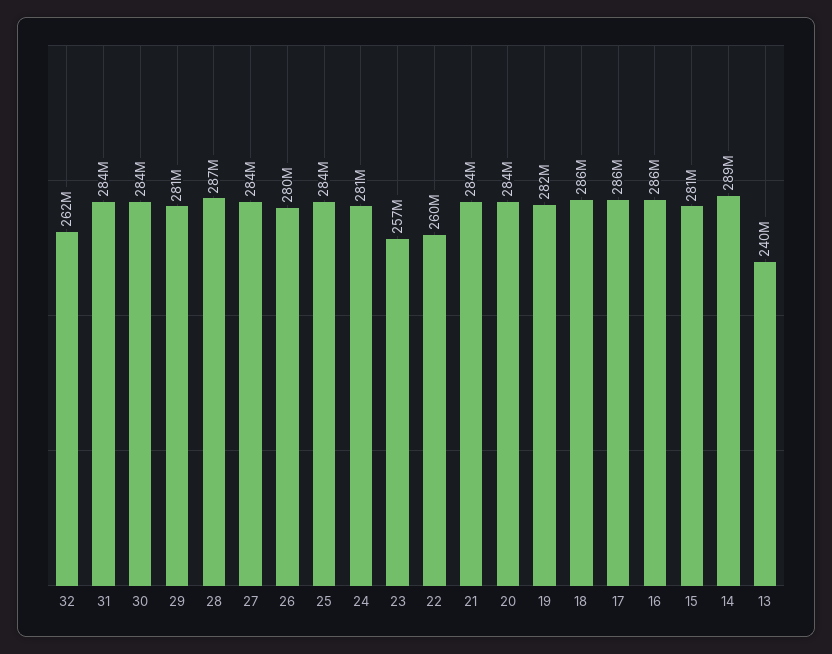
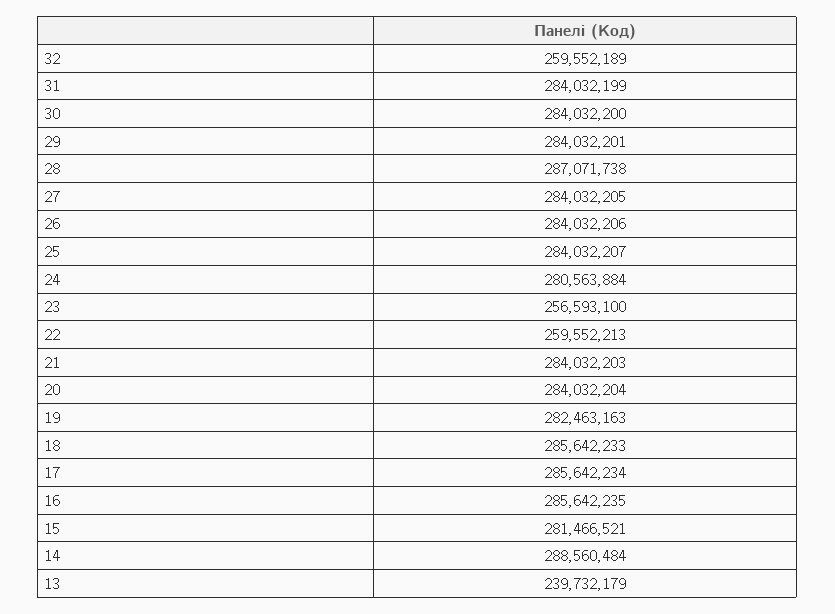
  {
-   "32": 262000000,
+   "32": 259552189,
    "31": 284032199,
    "30": 284032200,
-   "29": 281000000,
+   "29": 284032201,
    "28": 287071738,
    "27": 284032205,
-   "26": 280000000,
+   "26": 284032206,
    "25": 284032207,
    "24": 280563884,
    "23": 256593100,
    "22": 259552213,
    "21": 284032203,
    "20": 284032204,
    "19": 282463163,
    "18": 285642233,
    "17": 285642234,
    "16": 285642235,
    "15": 281466521,
    "14": 288560484,
    "13": 239732179
  }

